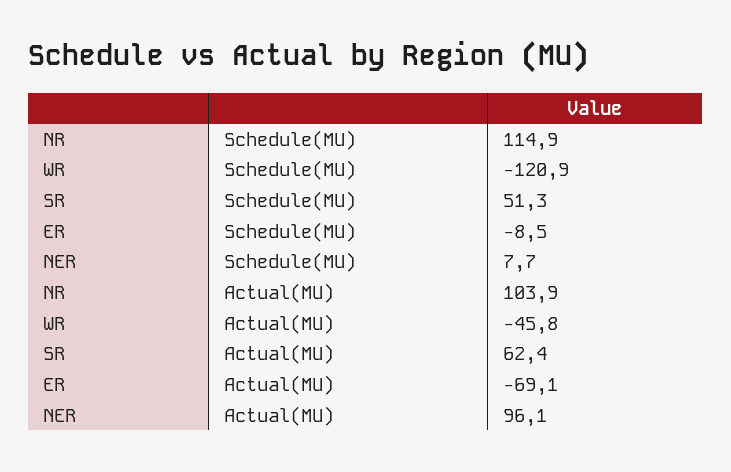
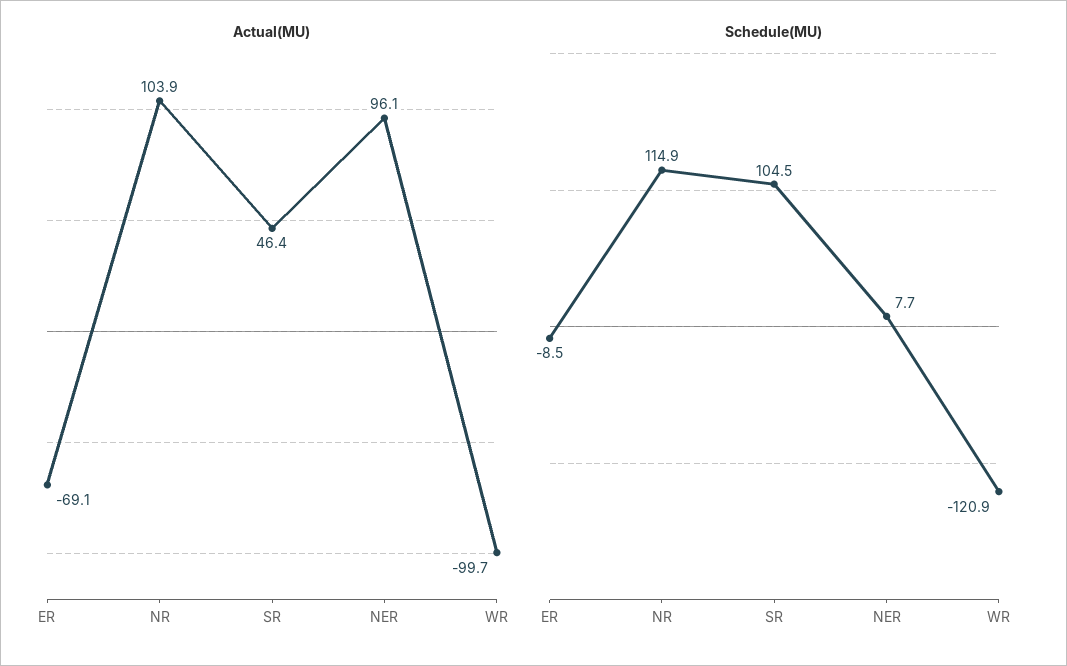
  {
    "Schedule(MU)": {
      "NR": 114.9,
      "WR": -120.9,
-     "SR": 51.3,
+     "SR": 104.5,
      "ER": -8.5,
      "NER": 7.7
    },
    "Actual(MU)": {
      "NR": 103.9,
-     "WR": -45.8,
+     "WR": -99.7,
-     "SR": 62.4,
+     "SR": 46.4,
      "ER": -69.1,
      "NER": 96.1
    }
  }

